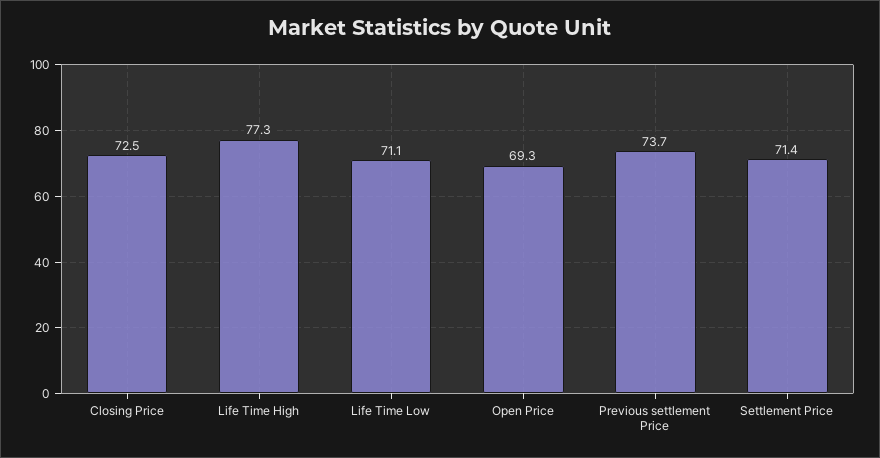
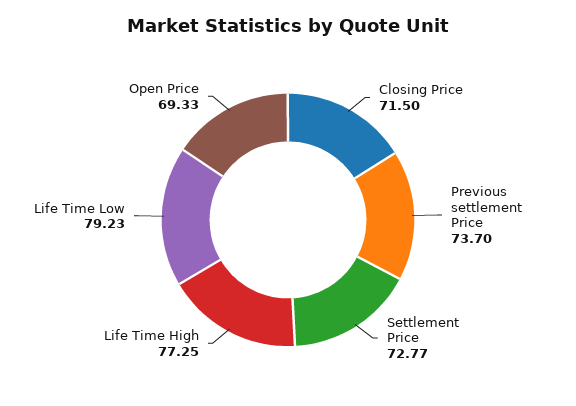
  {
-   "Closing Price": 72.5,
+   "Closing Price": 71.5,
    "Life Time High": 77.25,
-   "Life Time Low": 71.1,
+   "Life Time Low": 79.23,
    "Open Price": 69.33,
    "Previous settlement Price": 73.7,
-   "Settlement Price": 71.4
+   "Settlement Price": 72.77
  }

